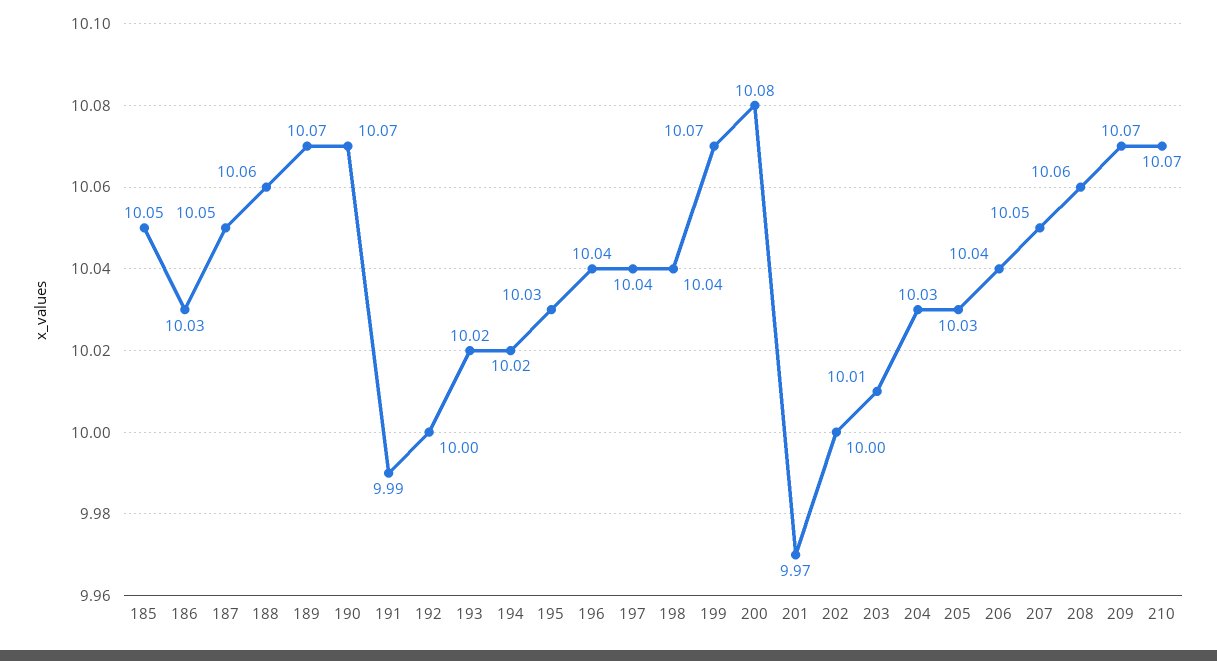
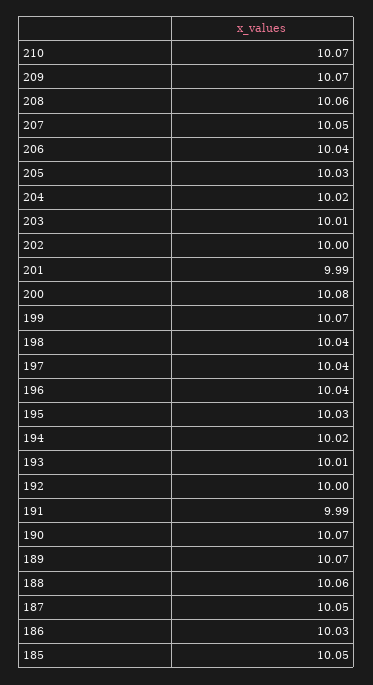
  {
    "185": 10.05,
    "186": 10.03,
    "187": 10.05,
    "188": 10.06,
    "189": 10.07,
    "190": 10.07,
    "191": 9.99,
    "192": 10,
-   "193": 10.02,
+   "193": 10.01,
    "194": 10.02,
    "195": 10.03,
    "196": 10.04,
    "197": 10.04,
    "198": 10.04,
    "199": 10.07,
    "200": 10.08,
-   "201": 9.97,
+   "201": 9.99,
    "202": 10,
    "203": 10.01,
-   "204": 10.03,
+   "204": 10.02,
    "205": 10.03,
    "206": 10.04,
    "207": 10.05,
    "208": 10.06,
    "209": 10.07,
    "210": 10.07
  }

